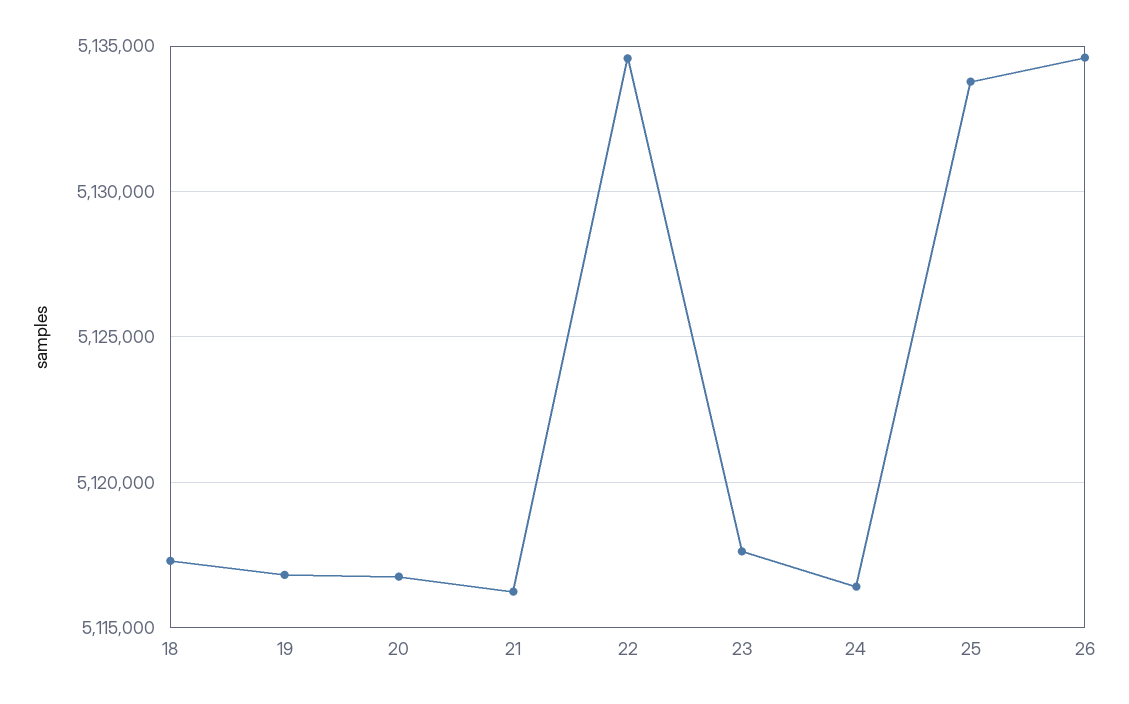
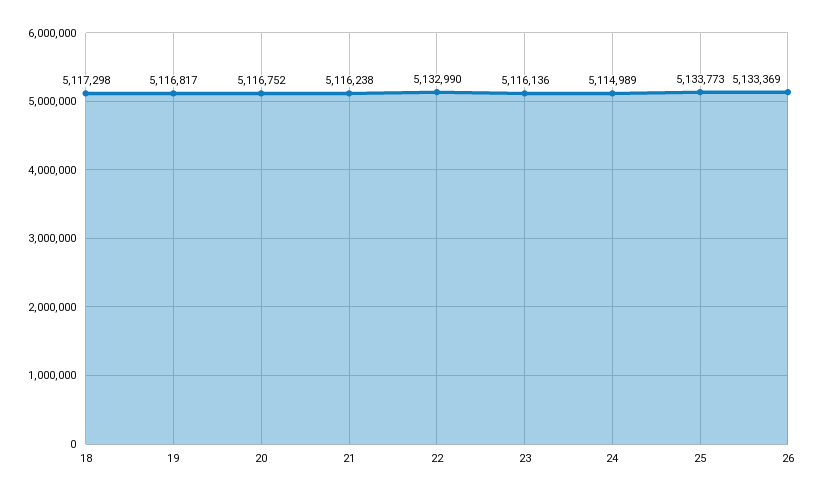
  {
    "18": 5117298,
    "19": 5116817,
    "20": 5116752,
    "21": 5116238,
-   "22": 5134500,
+   "22": 5132990,
-   "23": 5117500,
+   "23": 5116136,
-   "24": 5116500,
+   "24": 5114989,
    "25": 5133773,
-   "26": 5134500
+   "26": 5133369
  }

